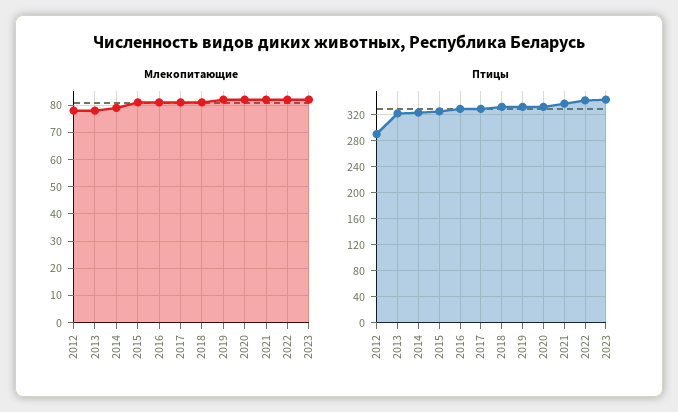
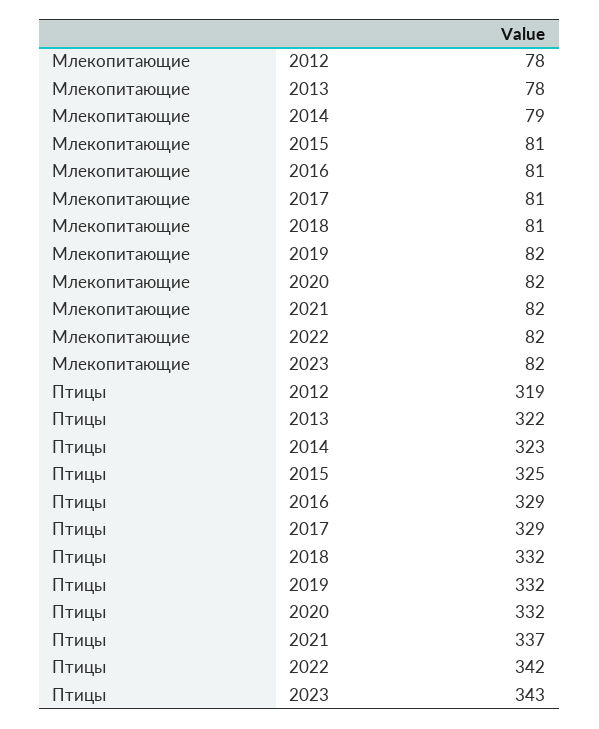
  {
    "Млекопитающие": {
      "2012": 78,
      "2013": 78,
      "2014": 79,
      "2015": 81,
      "2016": 81,
      "2017": 81,
      "2018": 81,
      "2019": 82,
      "2020": 82,
      "2021": 82,
      "2022": 82,
      "2023": 82
    },
    "Птицы": {
-     "2012": 290,
+     "2012": 319,
      "2013": 322,
      "2014": 323,
      "2015": 325,
      "2016": 329,
      "2017": 329,
      "2018": 332,
      "2019": 332,
      "2020": 332,
      "2021": 337,
      "2022": 342,
      "2023": 343
    }
  }

